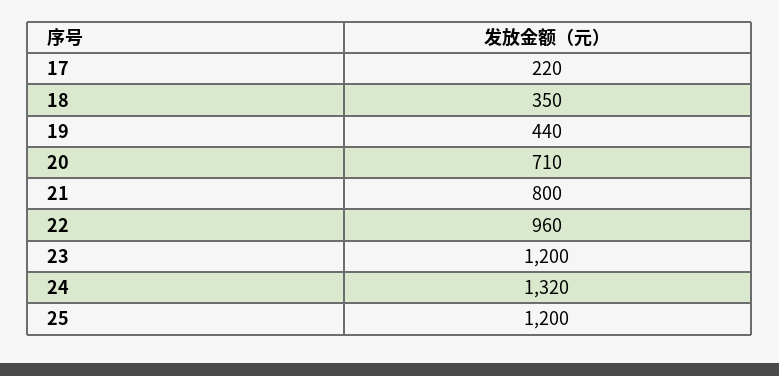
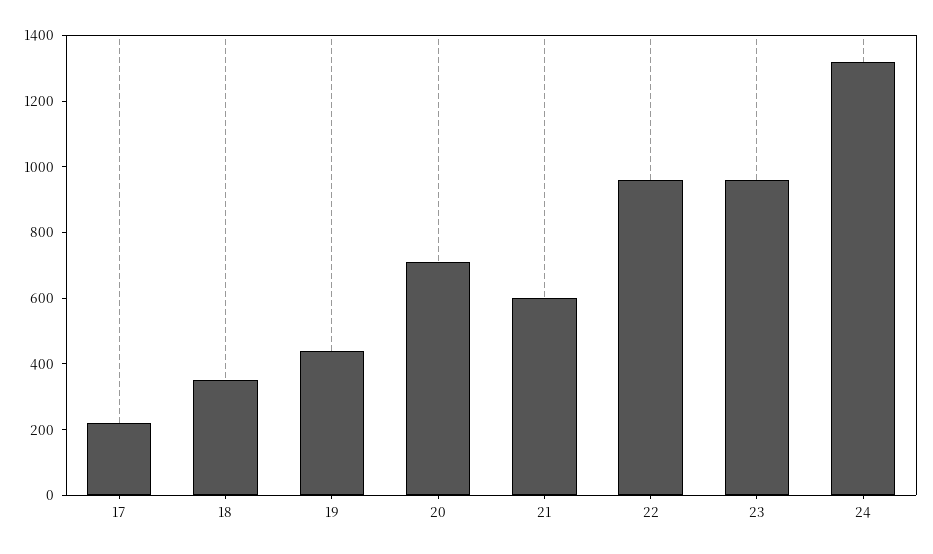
  {
    "17": 220,
    "18": 350,
    "19": 440,
    "20": 710,
-   "21": 800,
+   "21": 600,
    "22": 960,
-   "23": 1200,
+   "23": 950,
-   "24": 1320,
+   "24": 1320
-   "25": 1200
  }

